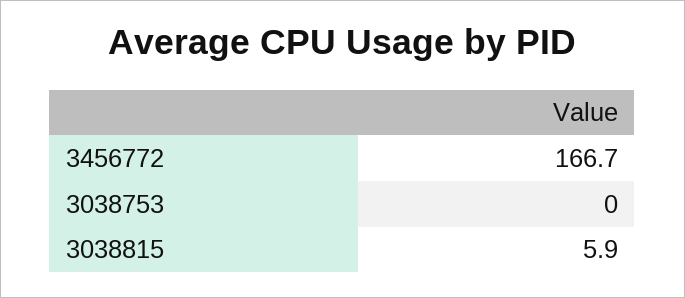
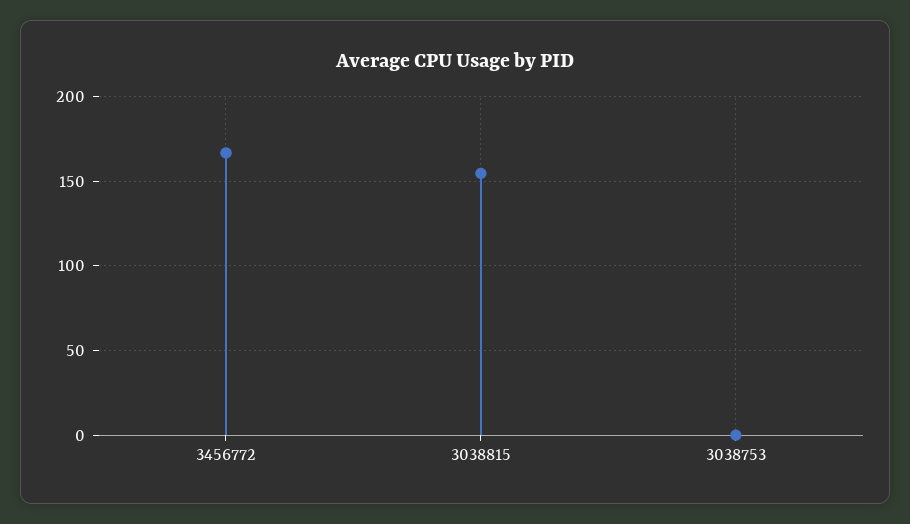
  {
    "3456772": 166.7,
    "3038753": 0,
-   "3038815": 5.9
+   "3038815": 155
  }

